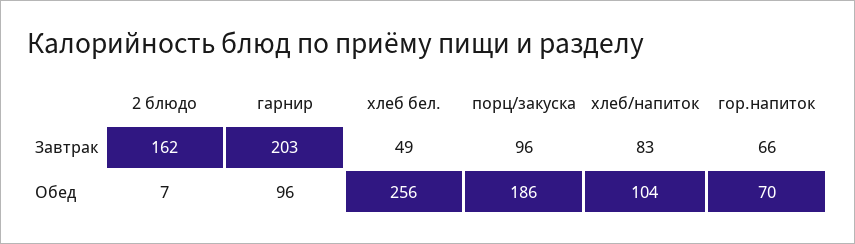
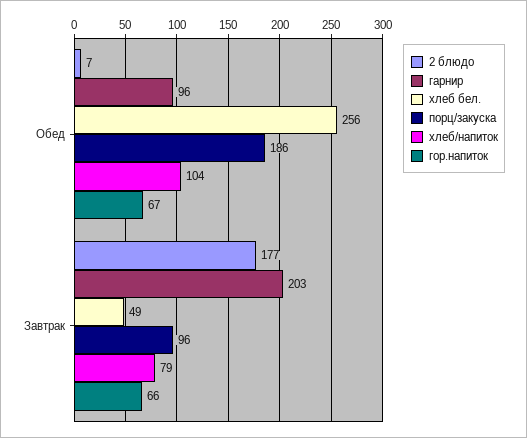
  {
    "2 блюдо": {
-     "Завтрак": 162,
+     "Завтрак": 177,
      "Обед": 7
    },
    "гарнир": {
      "Завтрак": 203,
      "Обед": 96
    },
    "хлеб бел.": {
      "Завтрак": 49,
      "Обед": 256
    },
    "порц/закуска": {
      "Завтрак": 96,
      "Обед": 186
    },
    "хлеб/напиток": {
-     "Завтрак": 83,
+     "Завтрак": 79,
      "Обед": 104
    },
    "гор.напиток": {
      "Завтрак": 66,
-     "Обед": 70
+     "Обед": 67
    }
  }

